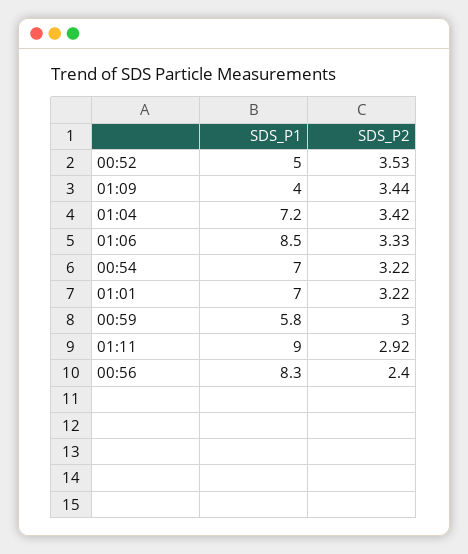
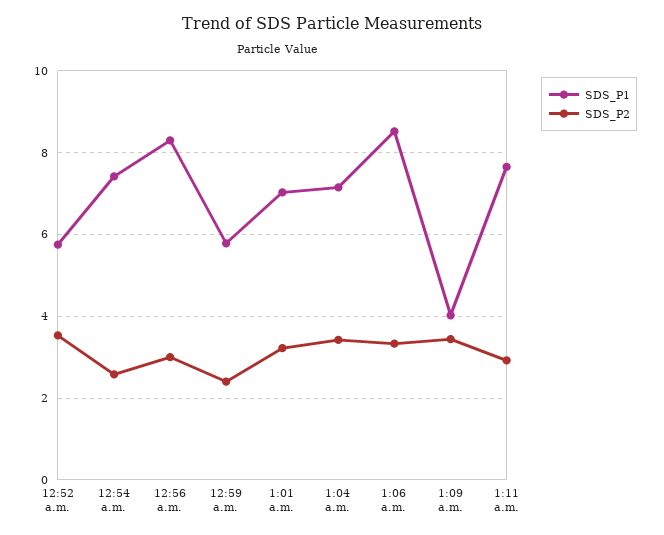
  {
    "SDS_P1": {
-     "00:52": 5,
+     "00:52": 5.8,
      "01:09": 4,
      "01:04": 7.2,
      "01:06": 8.5,
-     "00:54": 7,
+     "00:54": 7.4,
      "01:01": 7,
      "00:59": 5.8,
-     "01:11": 9,
+     "01:11": 7.6,
      "00:56": 8.3
    },
    "SDS_P2": {
      "00:52": 3.53,
      "01:09": 3.44,
      "01:04": 3.42,
      "01:06": 3.33,
-     "00:54": 3.22,
+     "00:54": 2.6,
      "01:01": 3.22,
-     "00:59": 3,
+     "00:59": 2.4,
      "01:11": 2.92,
-     "00:56": 2.4
+     "00:56": 3
    }
  }

